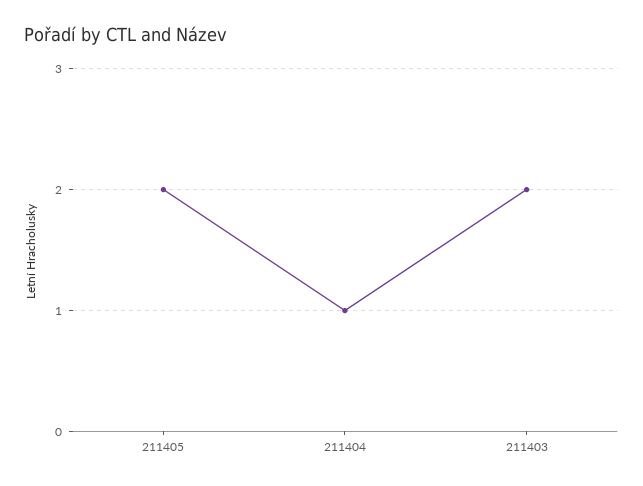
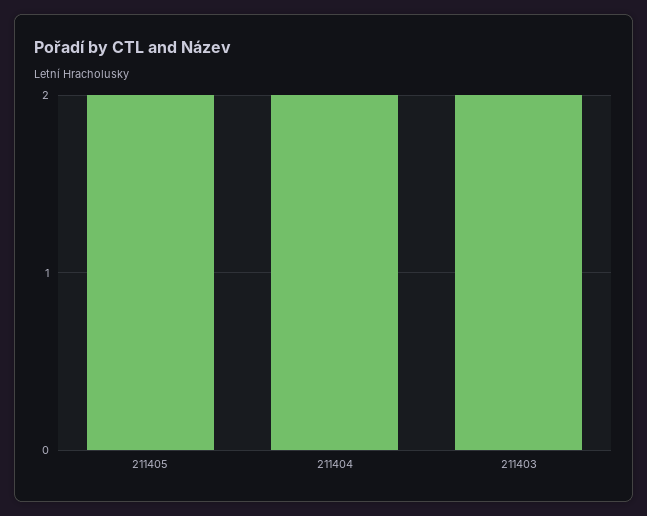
  {
    "211405": 2,
-   "211404": 1,
+   "211404": 2,
    "211403": 2
  }

